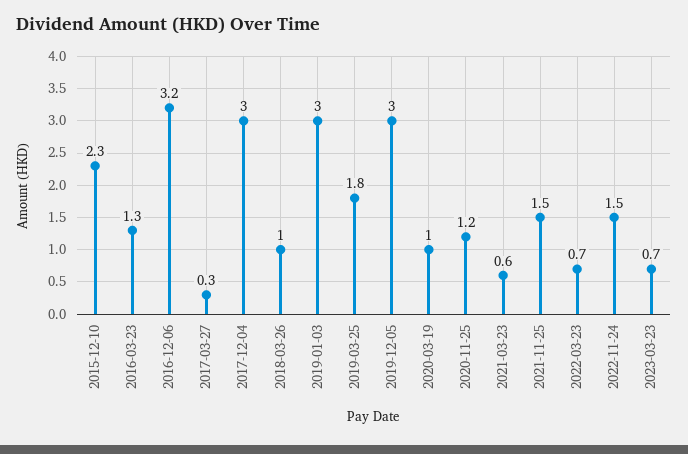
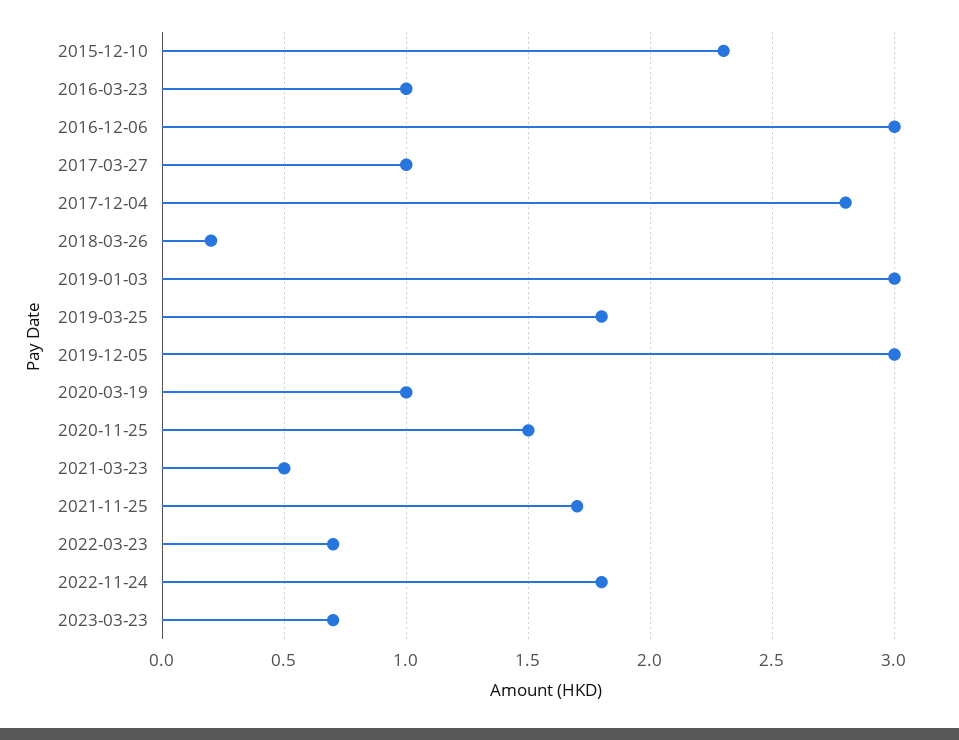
  {
    "2015-12-10": 2.3,
-   "2016-03-23": 1.3,
+   "2016-03-23": 1,
-   "2016-12-06": 3.2,
+   "2016-12-06": 3,
-   "2017-03-27": 0.3,
+   "2017-03-27": 1,
-   "2017-12-04": 3,
+   "2017-12-04": 2.8,
-   "2018-03-26": 1,
+   "2018-03-26": 0.2,
    "2019-01-03": 3,
    "2019-03-25": 1.8,
    "2019-12-05": 3,
    "2020-03-19": 1,
-   "2020-11-25": 1.2,
+   "2020-11-25": 1.5,
-   "2021-03-23": 0.6,
+   "2021-03-23": 0.5,
-   "2021-11-25": 1.5,
+   "2021-11-25": 1.7,
    "2022-03-23": 0.7,
-   "2022-11-24": 1.5,
+   "2022-11-24": 1.8,
    "2023-03-23": 0.7
  }

